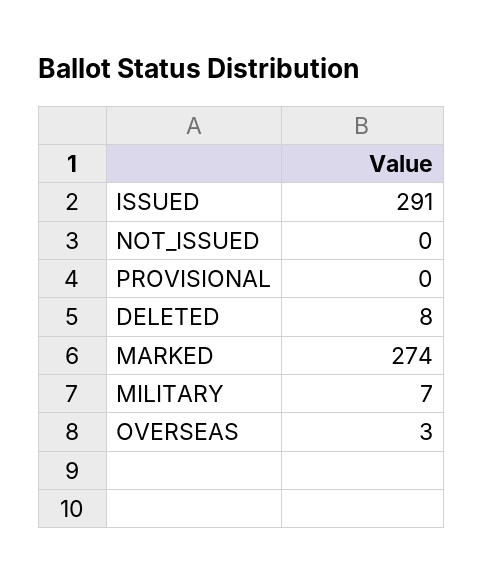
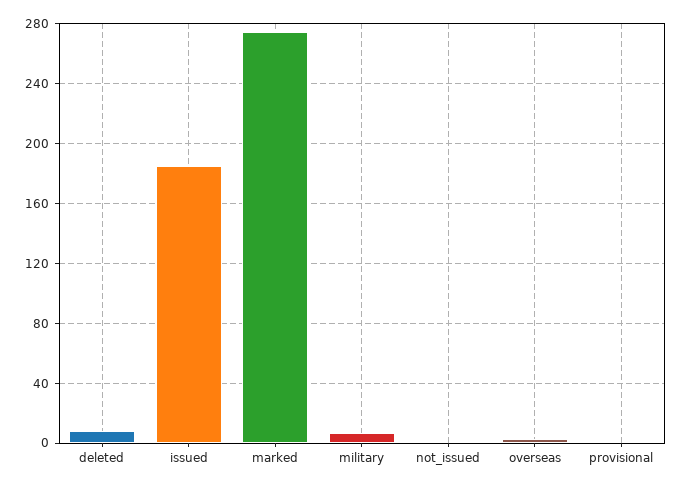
  {
-   "ISSUED": 291,
+   "ISSUED": 185,
    "NOT_ISSUED": 0,
    "PROVISIONAL": 0,
    "DELETED": 8,
    "MARKED": 274,
    "MILITARY": 7,
    "OVERSEAS": 3
  }

